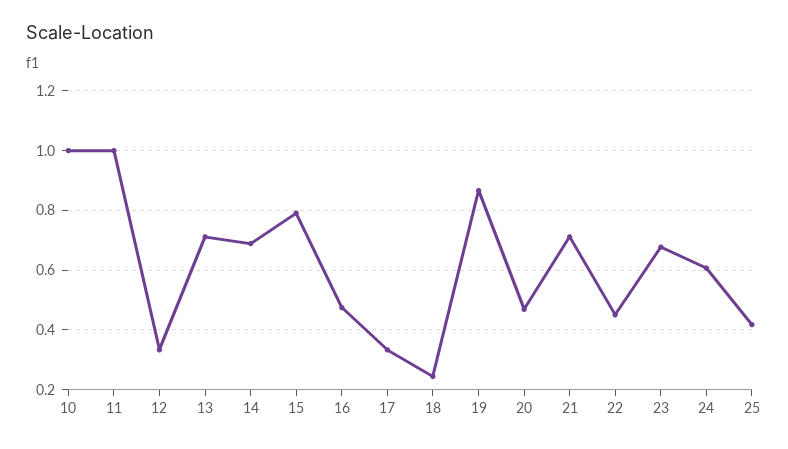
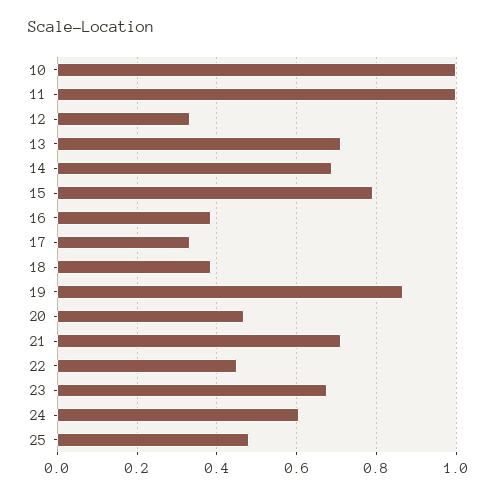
  {
    "10": 1,
    "11": 1,
    "12": 0.34,
    "13": 0.72,
    "14": 0.68,
    "15": 0.8,
-   "16": 0.475,
+   "16": 0.38,
    "17": 0.34,
-   "18": 0.25,
+   "18": 0.38,
    "19": 0.86,
    "20": 0.46,
    "21": 0.72,
    "22": 0.46,
    "23": 0.68,
    "24": 0.6,
-   "25": 0.425
+   "25": 0.48
  }

